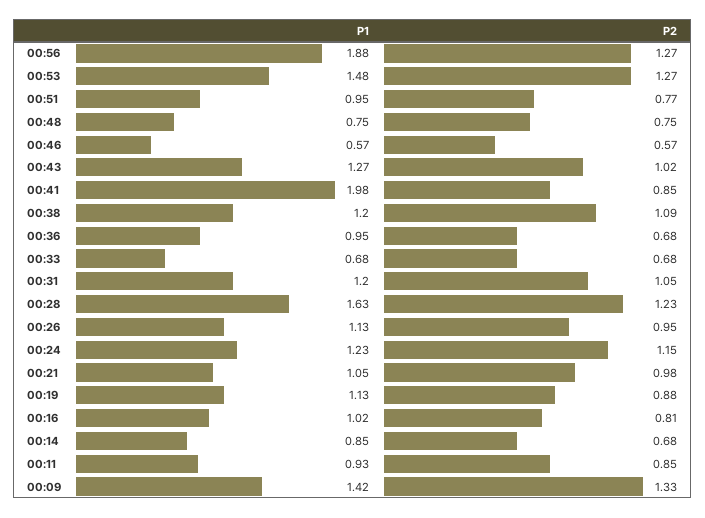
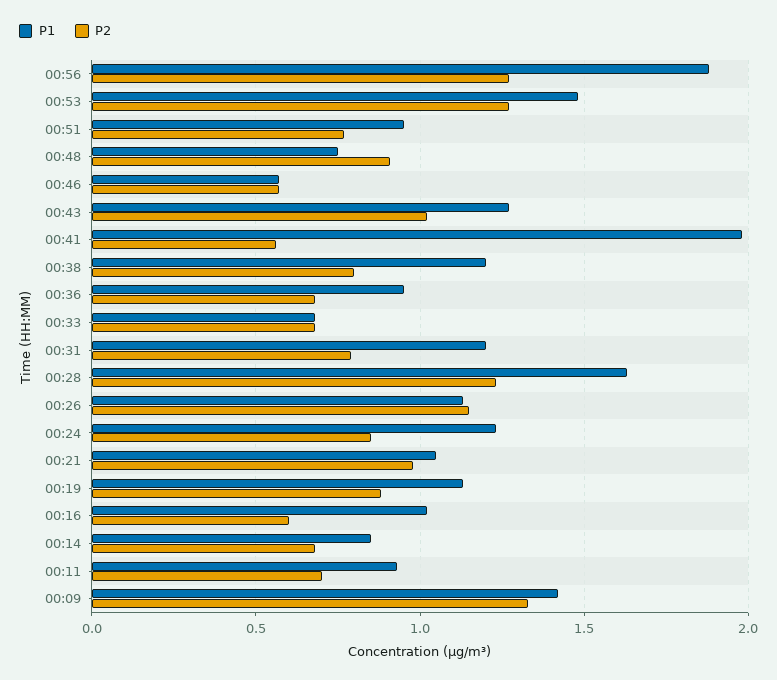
  {
    "P1": {
      "00:56": 1.88,
      "00:53": 1.48,
      "00:51": 0.95,
      "00:48": 0.75,
      "00:46": 0.57,
      "00:43": 1.27,
      "00:41": 1.98,
      "00:38": 1.2,
      "00:36": 0.95,
      "00:33": 0.68,
      "00:31": 1.2,
      "00:28": 1.63,
      "00:26": 1.13,
      "00:24": 1.23,
      "00:21": 1.05,
      "00:19": 1.13,
      "00:16": 1.02,
      "00:14": 0.85,
      "00:11": 0.93,
      "00:09": 1.42
    },
    "P2": {
      "00:56": 1.27,
      "00:53": 1.27,
      "00:51": 0.77,
-     "00:48": 0.75,
+     "00:48": 0.9,
      "00:46": 0.57,
      "00:43": 1.02,
-     "00:41": 0.85,
+     "00:41": 0.55,
-     "00:38": 1.09,
+     "00:38": 0.8,
      "00:36": 0.68,
      "00:33": 0.68,
-     "00:31": 1.05,
+     "00:31": 0.8,
      "00:28": 1.23,
-     "00:26": 0.95,
+     "00:26": 1.15,
-     "00:24": 1.15,
+     "00:24": 0.85,
      "00:21": 0.98,
      "00:19": 0.88,
-     "00:16": 0.81,
+     "00:16": 0.6,
      "00:14": 0.68,
-     "00:11": 0.85,
+     "00:11": 0.7,
      "00:09": 1.33
    }
  }

